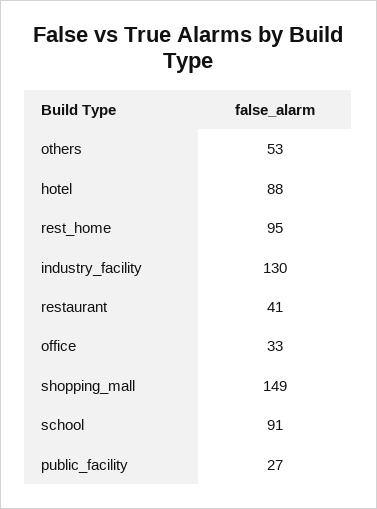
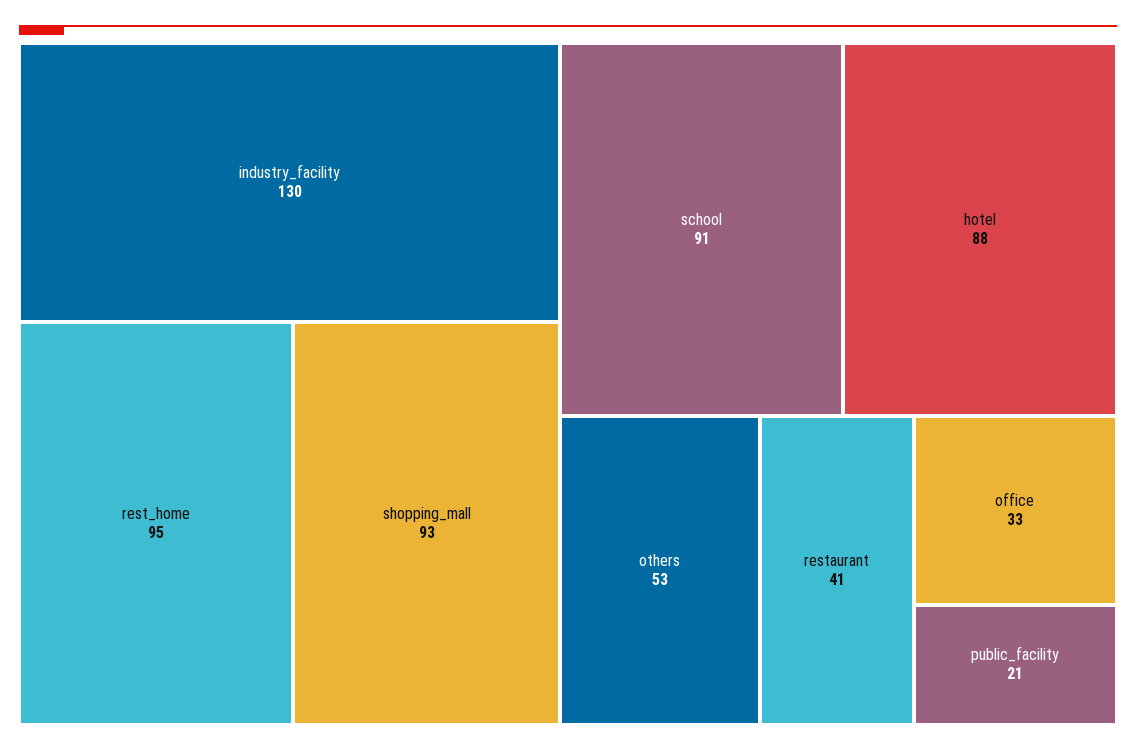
  {
    "others": 53,
    "hotel": 88,
    "rest_home": 95,
    "industry_facility": 130,
    "restaurant": 41,
    "office": 33,
-   "shopping_mall": 149,
+   "shopping_mall": 93,
    "school": 91,
-   "public_facility": 27
+   "public_facility": 21
  }

